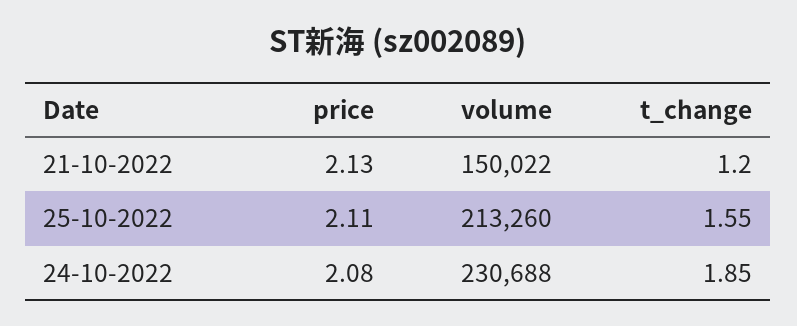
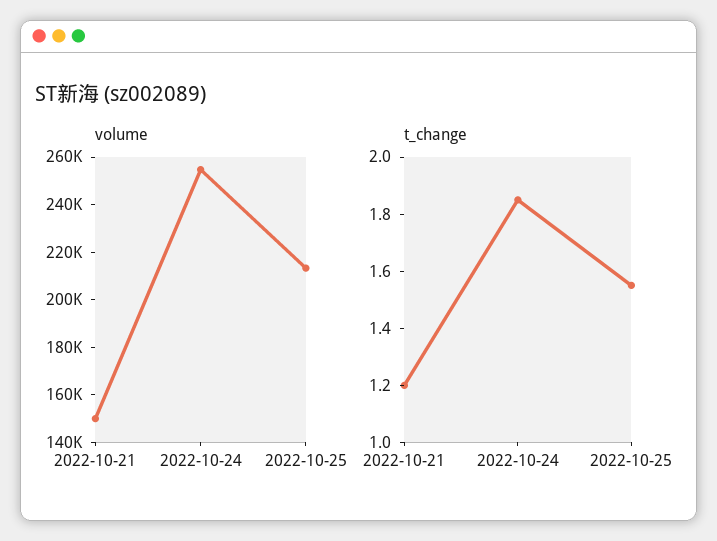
  {
-   "price": {
-     "21-10-2022": 2.13,
-     "25-10-2022": 2.11,
-     "24-10-2022": 2.08
-   },
    "volume": {
      "21-10-2022": 150022,
      "25-10-2022": 213260,
-     "24-10-2022": 230688
+     "24-10-2022": 255000
    },
    "t_change": {
      "21-10-2022": 1.2,
      "25-10-2022": 1.55,
      "24-10-2022": 1.85
    }
  }

